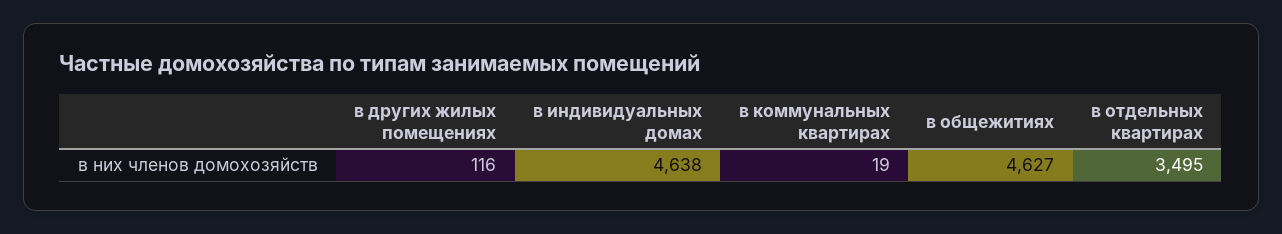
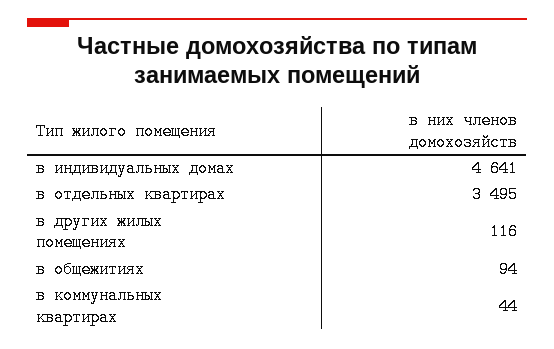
  {
    "в других жилых помещениях": 116,
-   "в индивидуальных домах": 4638,
+   "в индивидуальных домах": 4641,
-   "в коммунальных квартирах": 19,
+   "в коммунальных квартирах": 44,
-   "в общежитиях": 4627,
+   "в общежитиях": 94,
    "в отдельных квартирах": 3495
  }

